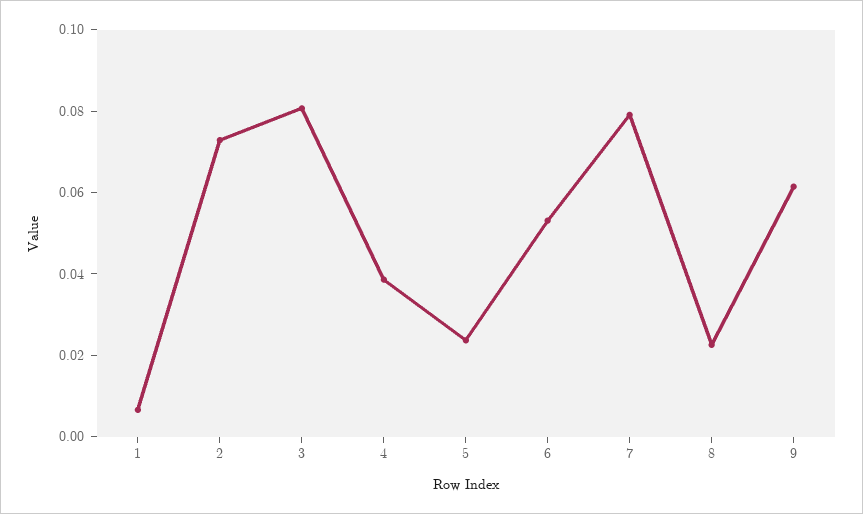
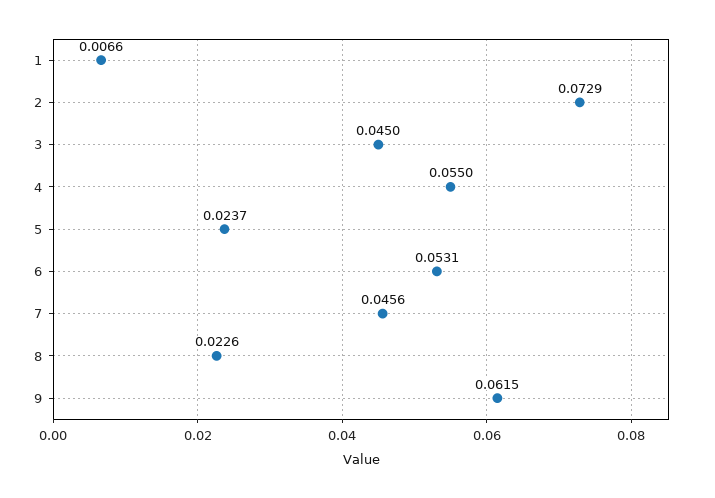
  {
    "1": 0.0066,
    "2": 0.0729,
-   "3": 0.08,
+   "3": 0.045,
-   "4": 0.04,
+   "4": 0.055,
    "5": 0.0237,
    "6": 0.0531,
-   "7": 0.08,
+   "7": 0.0456,
    "8": 0.0226,
    "9": 0.0615
  }

